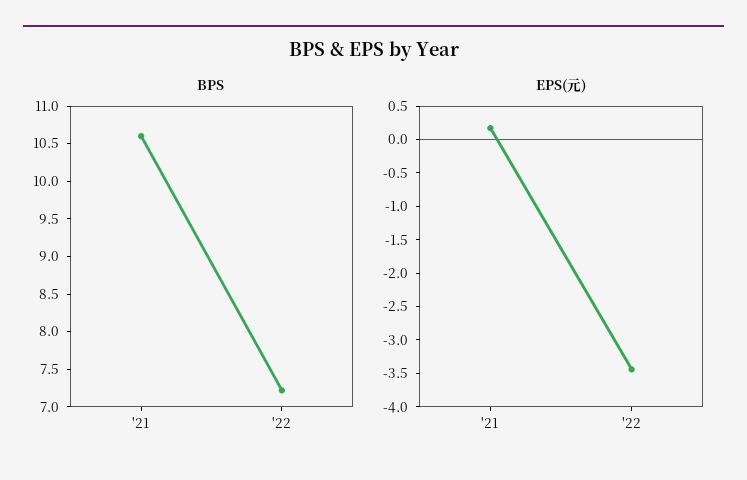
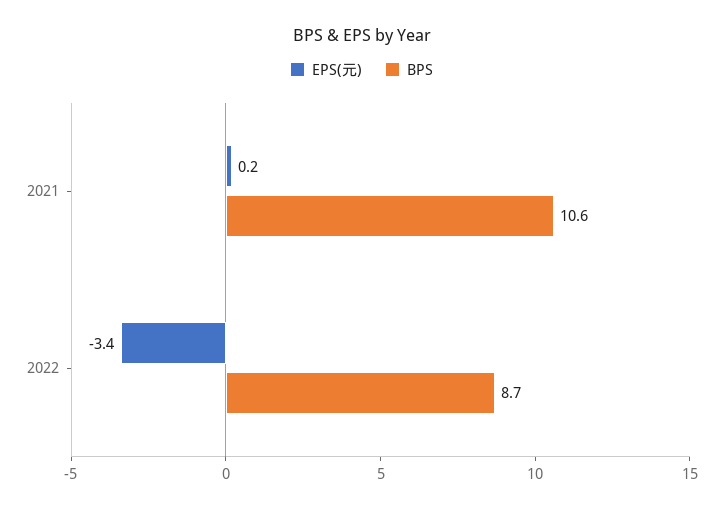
  {
    "BPS": {
      "'21": 10.6,
-     "'22": 7.25
+     "'22": 8.7
    },
    "EPS(元)": {
      "'21": 0.2,
      "'22": -3.4
    }
  }

